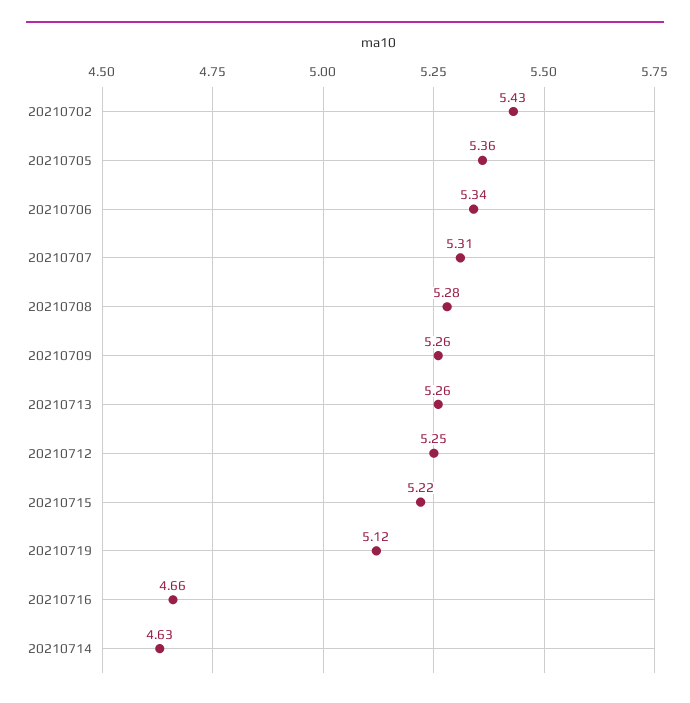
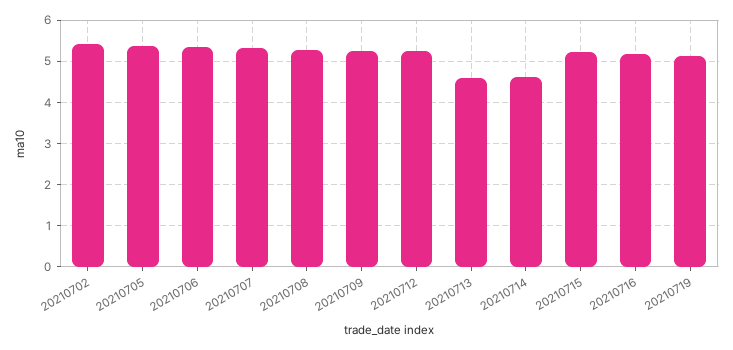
  {
    "20210702": 5.43,
    "20210705": 5.36,
    "20210706": 5.34,
    "20210707": 5.31,
    "20210708": 5.28,
    "20210709": 5.26,
-   "20210713": 5.26,
+   "20210713": 4.6,
    "20210712": 5.25,
    "20210715": 5.22,
    "20210719": 5.12,
-   "20210716": 4.66,
+   "20210716": 5.2,
    "20210714": 4.63
  }

